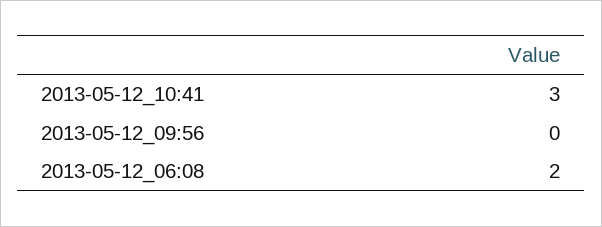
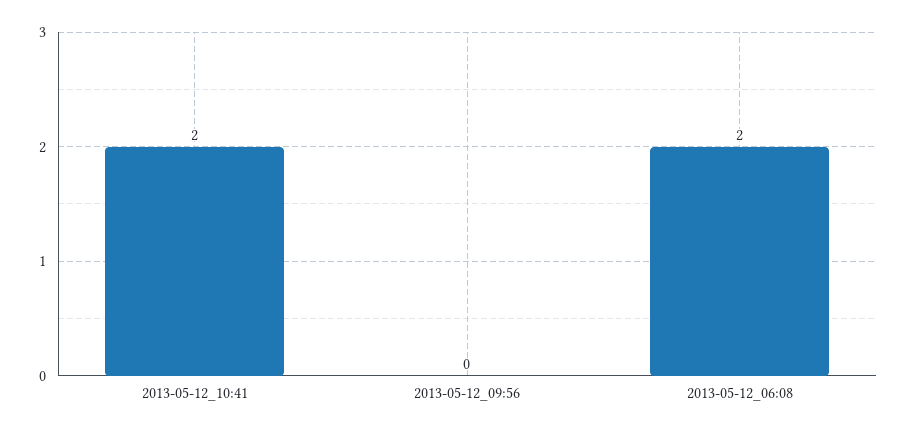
  {
-   "2013-05-12_10:41": 3,
+   "2013-05-12_10:41": 2,
    "2013-05-12_09:56": 0,
    "2013-05-12_06:08": 2
  }

